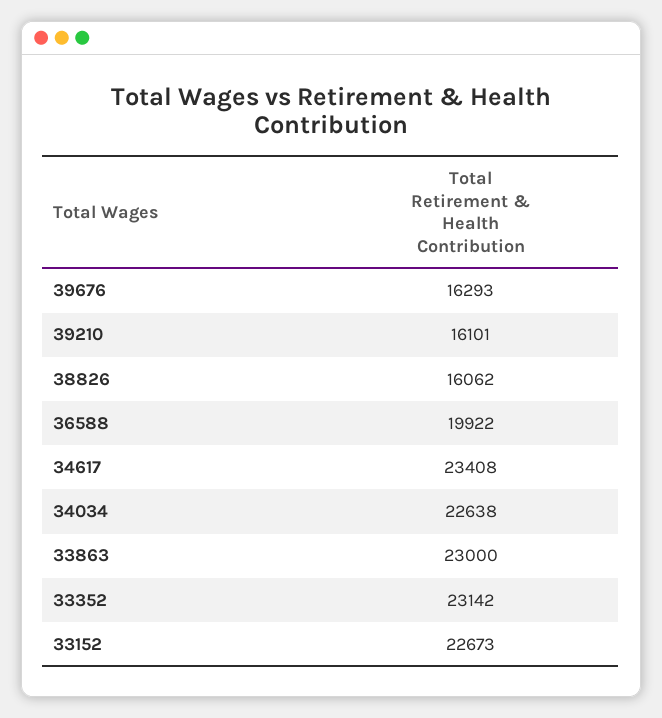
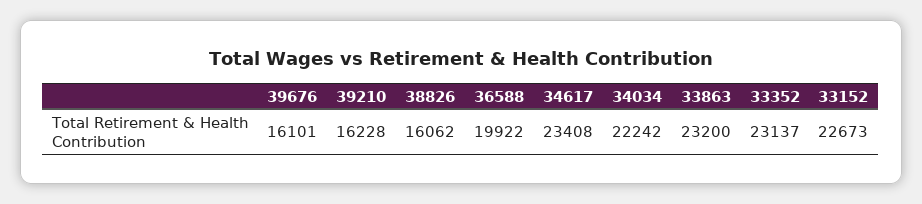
  {
-   "39676": 16293,
+   "39676": 16101,
-   "39210": 16101,
+   "39210": 16228,
    "38826": 16062,
    "36588": 19922,
    "34617": 23408,
-   "34034": 22638,
+   "34034": 22242,
-   "33863": 23000,
+   "33863": 23200,
-   "33352": 23142,
+   "33352": 23137,
    "33152": 22673
  }

